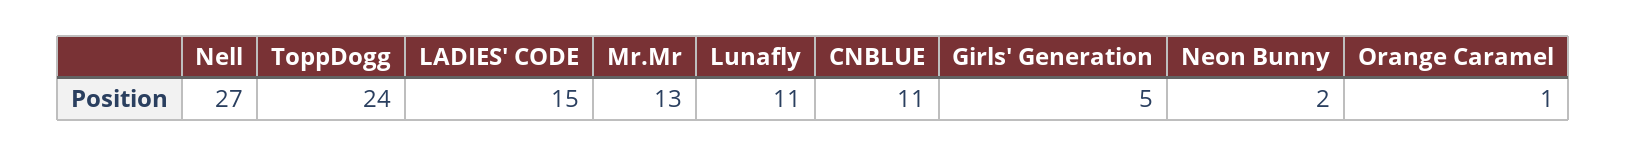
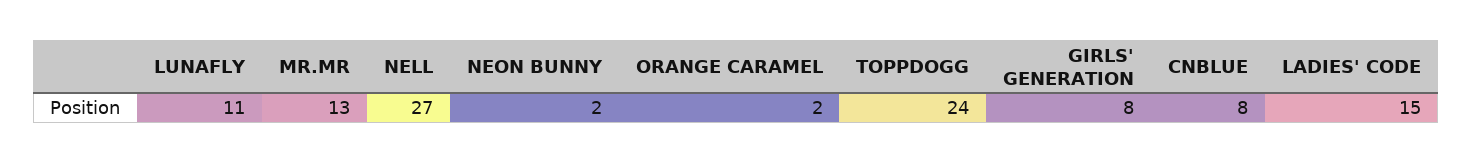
  {
    "Nell": 27,
    "ToppDogg": 24,
    "LADIES' CODE": 15,
    "Mr.Mr": 13,
    "Lunafly": 11,
-   "CNBLUE": 11,
+   "CNBLUE": 8,
-   "Girls' Generation": 5,
+   "Girls' Generation": 8,
    "Neon Bunny": 2,
-   "Orange Caramel": 1
+   "Orange Caramel": 2
  }

